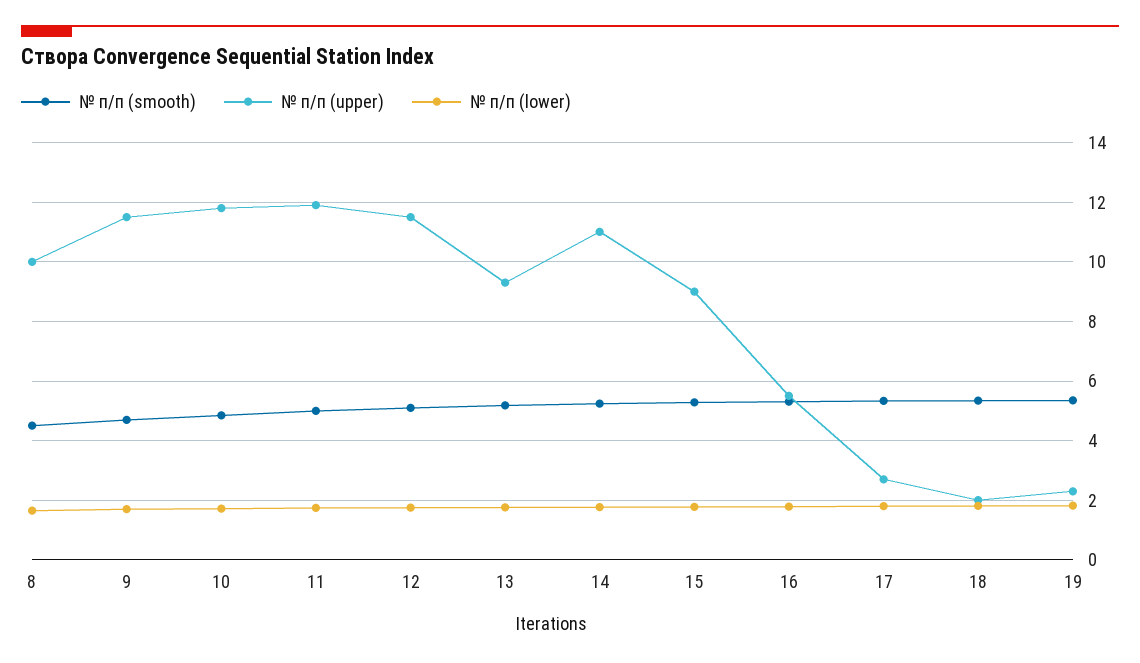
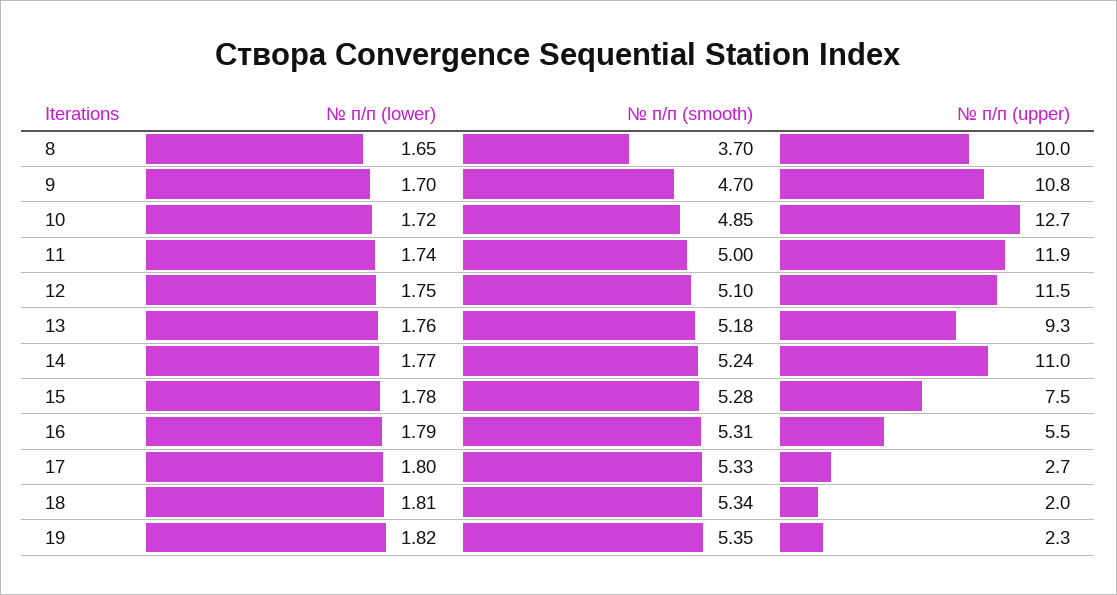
  {
    "№ п/п (smooth)": {
-     "8": 4.5,
+     "8": 3.7,
      "9": 4.7,
      "10": 4.85,
      "11": 5,
      "12": 5.1,
      "13": 5.18,
      "14": 5.24,
      "15": 5.28,
      "16": 5.31,
      "17": 5.33,
      "18": 5.34,
      "19": 5.35
    },
    "№ п/п (upper)": {
      "8": 10,
-     "9": 11.5,
+     "9": 10.8,
-     "10": 11.75,
+     "10": 12.7,
      "11": 11.9,
      "12": 11.5,
      "13": 9.3,
      "14": 11,
-     "15": 9,
+     "15": 7.5,
      "16": 5.5,
      "17": 2.7,
      "18": 2,
      "19": 2.3
    },
    "№ п/п (lower)": {
      "8": 1.65,
      "9": 1.7,
      "10": 1.72,
      "11": 1.74,
      "12": 1.75,
      "13": 1.76,
      "14": 1.77,
      "15": 1.78,
      "16": 1.79,
      "17": 1.8,
      "18": 1.81,
      "19": 1.82
    }
  }

